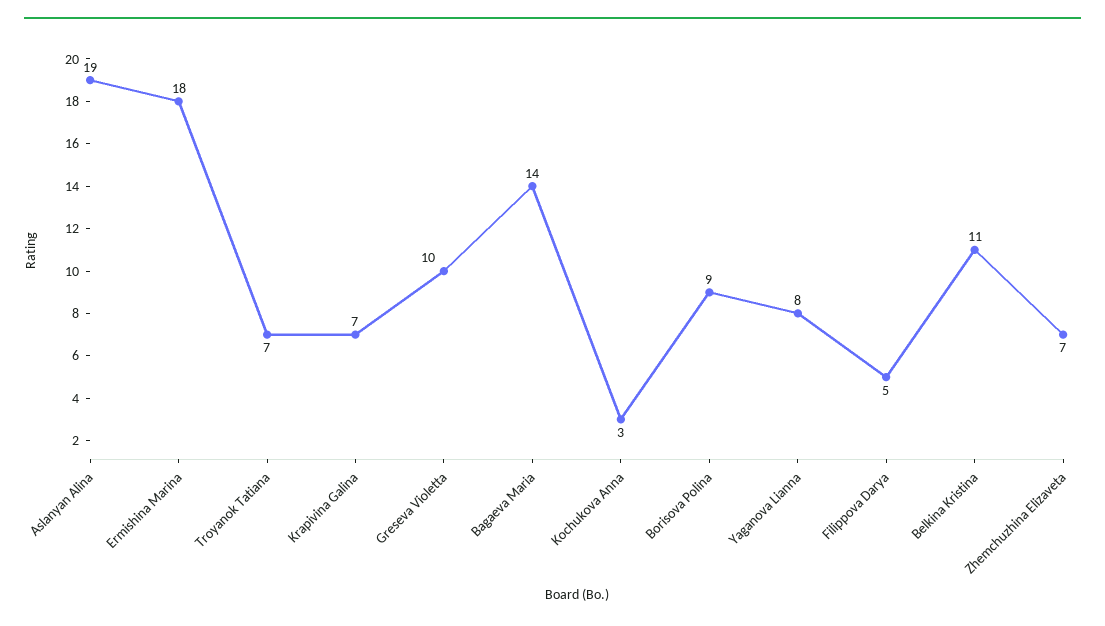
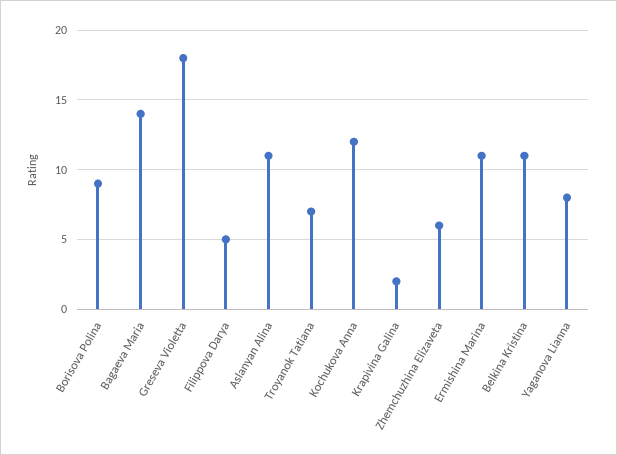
  {
-   "Aslanyan Alina": 19,
+   "Aslanyan Alina": 11,
-   "Ermishina Marina": 18,
+   "Ermishina Marina": 11,
    "Troyanok Tatiana": 7,
-   "Krapivina Galina": 7,
+   "Krapivina Galina": 2,
-   "Greseva Violetta": 10,
+   "Greseva Violetta": 18,
    "Bagaeva Maria": 14,
-   "Kochukova Anna": 3,
+   "Kochukova Anna": 12,
    "Borisova Polina": 9,
    "Yaganova Lianna": 8,
    "Filippova Darya": 5,
    "Belkina Kristina": 11,
-   "Zhemchuzhina Elizaveta": 7
+   "Zhemchuzhina Elizaveta": 6
  }

